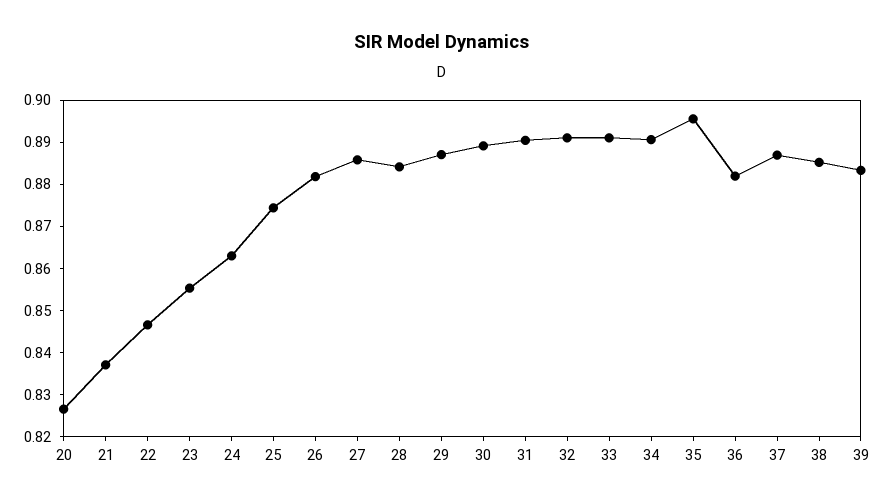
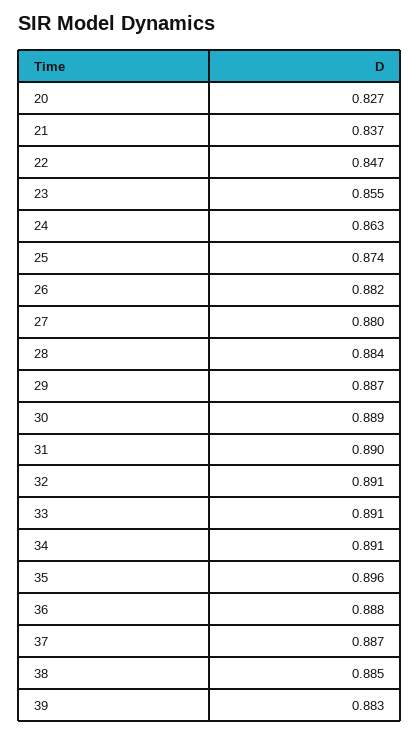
  {
    "20": 0.827,
    "21": 0.837,
    "22": 0.847,
    "23": 0.855,
    "24": 0.863,
    "25": 0.874,
    "26": 0.882,
-   "27": 0.886,
+   "27": 0.88,
    "28": 0.884,
    "29": 0.887,
    "30": 0.889,
    "31": 0.89,
    "32": 0.891,
    "33": 0.891,
    "34": 0.891,
    "35": 0.896,
-   "36": 0.882,
+   "36": 0.888,
    "37": 0.887,
    "38": 0.885,
    "39": 0.883
  }

